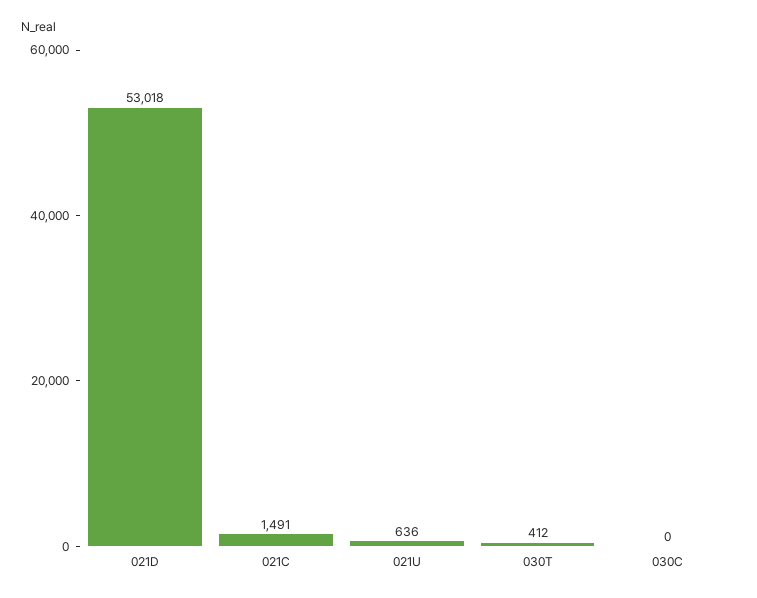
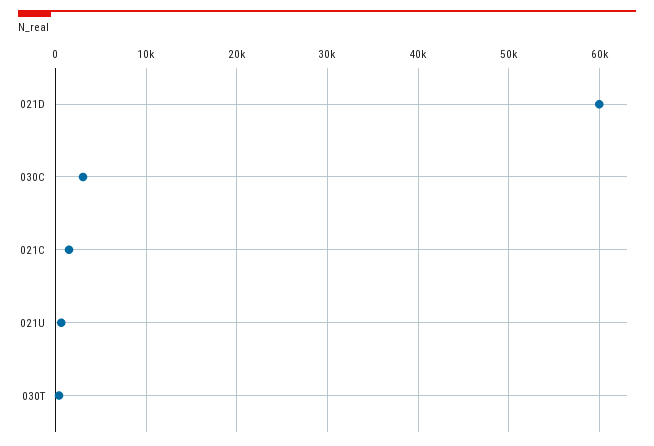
  {
-   "021D": 53018,
+   "021D": 60000,
    "021C": 1491,
    "021U": 636,
    "030T": 412,
-   "030C": 0
+   "030C": 3000
  }

